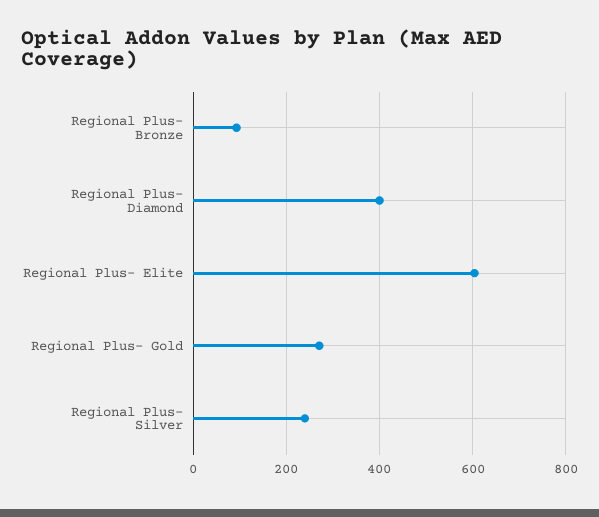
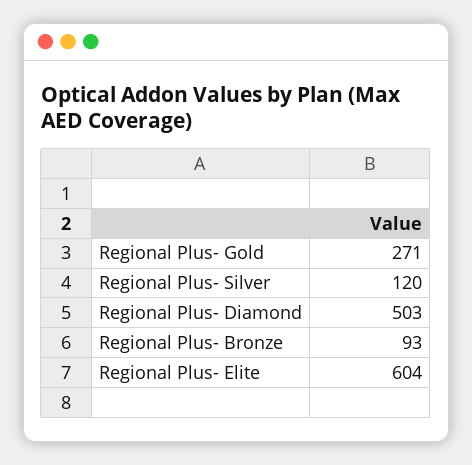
  {
    "Regional Plus- Bronze": 93,
-   "Regional Plus- Diamond": 400,
+   "Regional Plus- Diamond": 503,
    "Regional Plus- Elite": 604,
    "Regional Plus- Gold": 271,
-   "Regional Plus- Silver": 240
+   "Regional Plus- Silver": 120
  }

